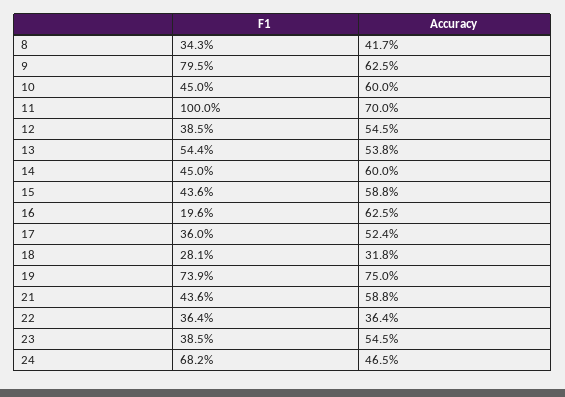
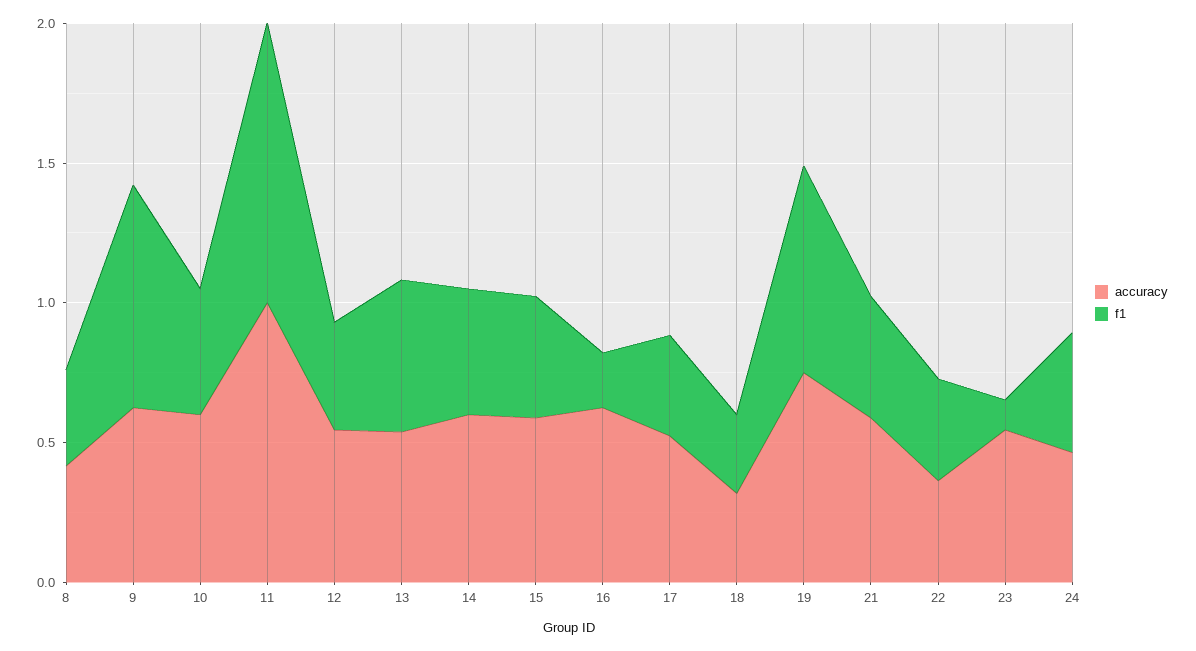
  {
    "F1": {
      "8": 0.343,
      "9": 0.795,
      "10": 0.45,
      "11": 1,
      "12": 0.385,
      "13": 0.544,
      "14": 0.45,
      "15": 0.436,
      "16": 0.196,
      "17": 0.36,
      "18": 0.281,
      "19": 0.739,
      "21": 0.436,
      "22": 0.364,
-     "23": 0.385,
+     "23": 0.1,
-     "24": 0.682
+     "24": 0.4
    },
    "Accuracy": {
      "8": 0.417,
      "9": 0.625,
      "10": 0.6,
-     "11": 0.7,
+     "11": 1,
      "12": 0.545,
      "13": 0.538,
      "14": 0.6,
      "15": 0.588,
      "16": 0.625,
      "17": 0.524,
      "18": 0.318,
      "19": 0.75,
      "21": 0.588,
      "22": 0.364,
      "23": 0.545,
      "24": 0.465
    }
  }

